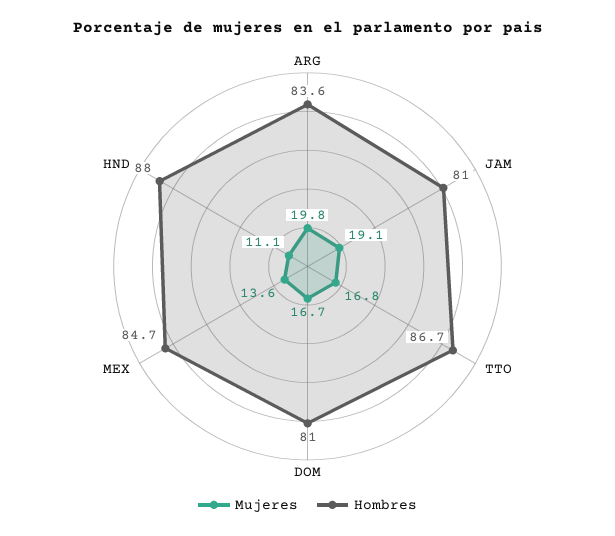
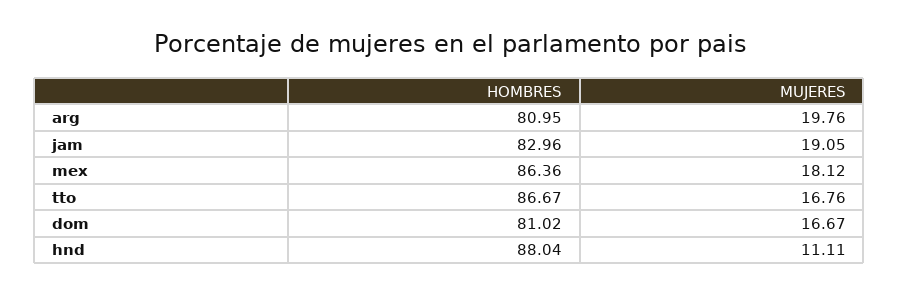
  {
    "Mujeres": {
      "ARG": 19.76,
      "JAM": 19.05,
      "TTO": 16.76,
      "DOM": 16.67,
-     "MEX": 13.6,
+     "MEX": 18.12,
      "HND": 11.11
    },
    "Hombres": {
-     "ARG": 83.6,
+     "ARG": 80.95,
-     "JAM": 81,
+     "JAM": 82.96,
      "TTO": 86.67,
      "DOM": 81.02,
-     "MEX": 84.7,
+     "MEX": 86.36,
      "HND": 88.04
    }
  }

